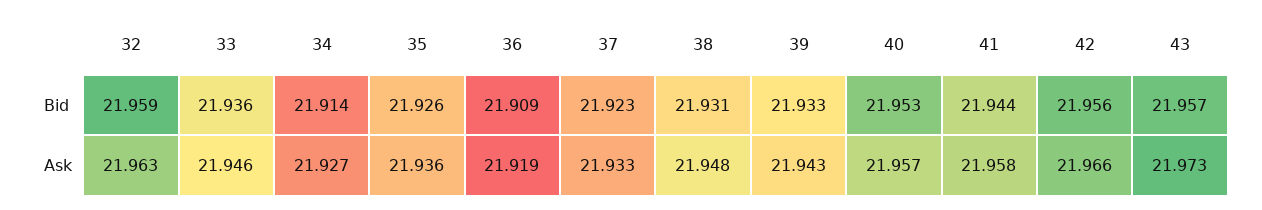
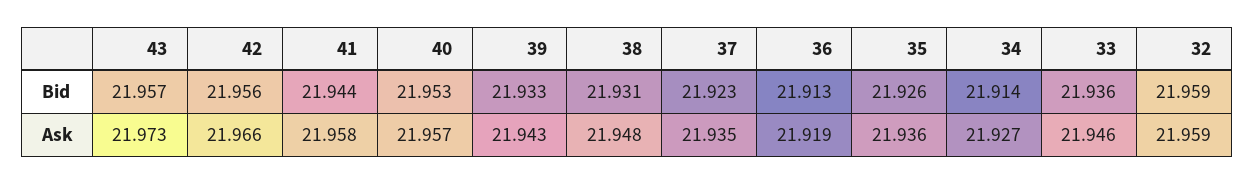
  {
    "32": {
      "Bid": 21.959,
-     "Ask": 21.963
+     "Ask": 21.959
    },
    "33": {
      "Bid": 21.936,
      "Ask": 21.946
    },
    "34": {
      "Bid": 21.914,
      "Ask": 21.927
    },
    "35": {
      "Bid": 21.926,
      "Ask": 21.936
    },
    "36": {
-     "Bid": 21.909,
+     "Bid": 21.913,
      "Ask": 21.919
    },
    "37": {
      "Bid": 21.923,
-     "Ask": 21.933
+     "Ask": 21.935
    },
    "38": {
      "Bid": 21.931,
      "Ask": 21.948
    },
    "39": {
      "Bid": 21.933,
      "Ask": 21.943
    },
    "40": {
      "Bid": 21.953,
      "Ask": 21.957
    },
    "41": {
      "Bid": 21.944,
      "Ask": 21.958
    },
    "42": {
      "Bid": 21.956,
      "Ask": 21.966
    },
    "43": {
      "Bid": 21.957,
      "Ask": 21.973
    }
  }

